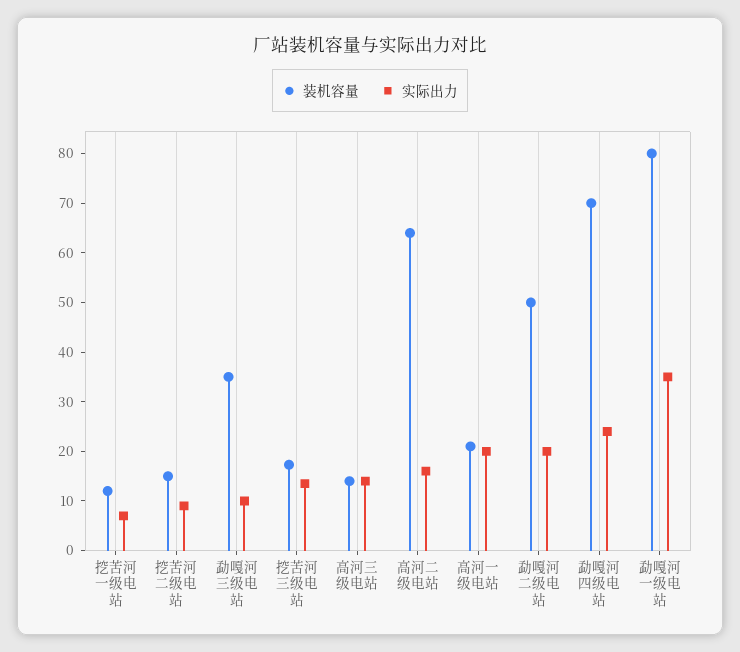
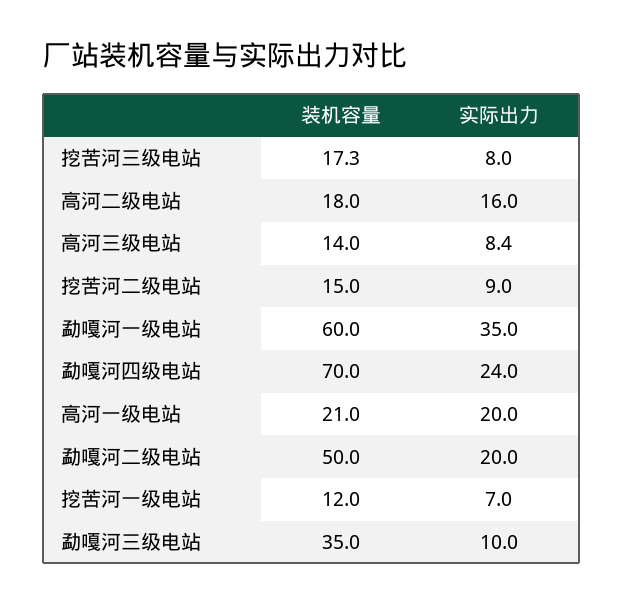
  {
    "装机容量": {
      "挖苦河一级电站": 12,
      "挖苦河二级电站": 15,
      "勐嘎河三级电站": 35,
      "挖苦河三级电站": 17.3,
      "高河三级电站": 14,
-     "高河二级电站": 64,
+     "高河二级电站": 18,
      "高河一级电站": 21,
      "勐嘎河二级电站": 50,
      "勐嘎河四级电站": 70,
-     "勐嘎河一级电站": 80
+     "勐嘎河一级电站": 60
    },
    "实际出力": {
      "挖苦河一级电站": 7,
      "挖苦河二级电站": 9,
      "勐嘎河三级电站": 10,
-     "挖苦河三级电站": 14,
+     "挖苦河三级电站": 8,
-     "高河三级电站": 14,
+     "高河三级电站": 8.4,
      "高河二级电站": 16,
      "高河一级电站": 20,
      "勐嘎河二级电站": 20,
      "勐嘎河四级电站": 24,
      "勐嘎河一级电站": 35
    }
  }

